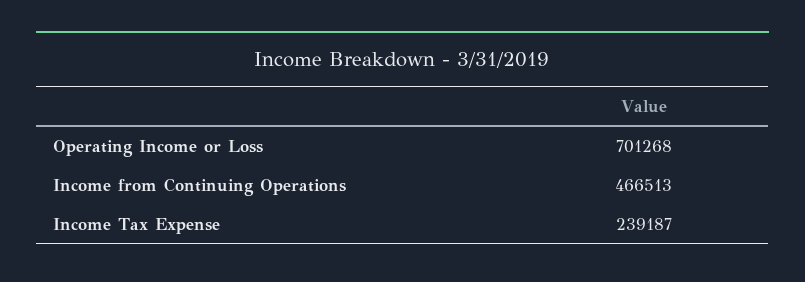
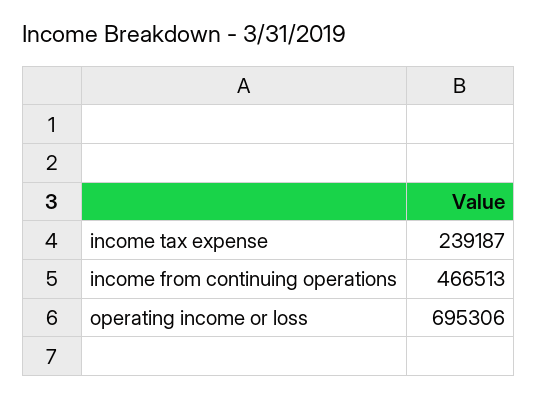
  {
-   "Operating Income or Loss": 701268,
+   "Operating Income or Loss": 695306,
    "Income from Continuing Operations": 466513,
    "Income Tax Expense": 239187
  }

